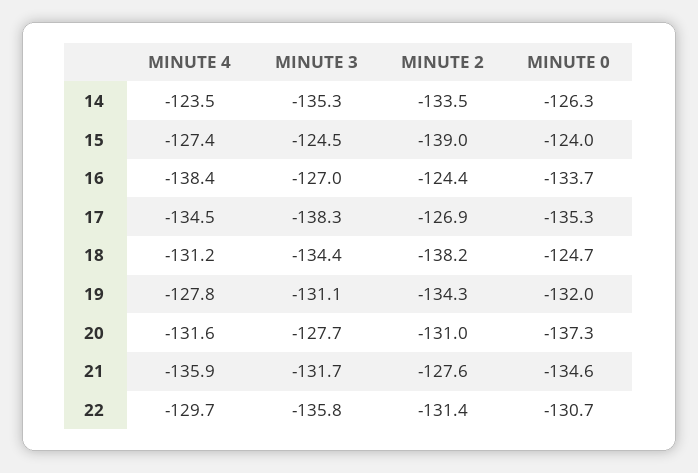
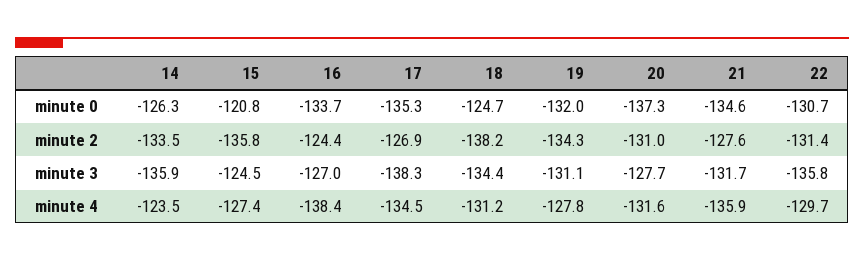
  {
    "MINUTE 4": {
      "14": -123.5,
      "15": -127.4,
      "16": -138.4,
      "17": -134.5,
      "18": -131.2,
      "19": -127.8,
      "20": -131.6,
      "21": -135.9,
      "22": -129.7
    },
    "MINUTE 3": {
-     "14": -135.3,
+     "14": -135.9,
      "15": -124.5,
      "16": -127,
      "17": -138.3,
      "18": -134.4,
      "19": -131.1,
      "20": -127.7,
      "21": -131.7,
      "22": -135.8
    },
    "MINUTE 2": {
      "14": -133.5,
-     "15": -139,
+     "15": -135.8,
      "16": -124.4,
      "17": -126.9,
      "18": -138.2,
      "19": -134.3,
      "20": -131,
      "21": -127.6,
      "22": -131.4
    },
    "MINUTE 0": {
      "14": -126.3,
-     "15": -124,
+     "15": -120.8,
      "16": -133.7,
      "17": -135.3,
      "18": -124.7,
      "19": -132,
      "20": -137.3,
      "21": -134.6,
      "22": -130.7
    }
  }

